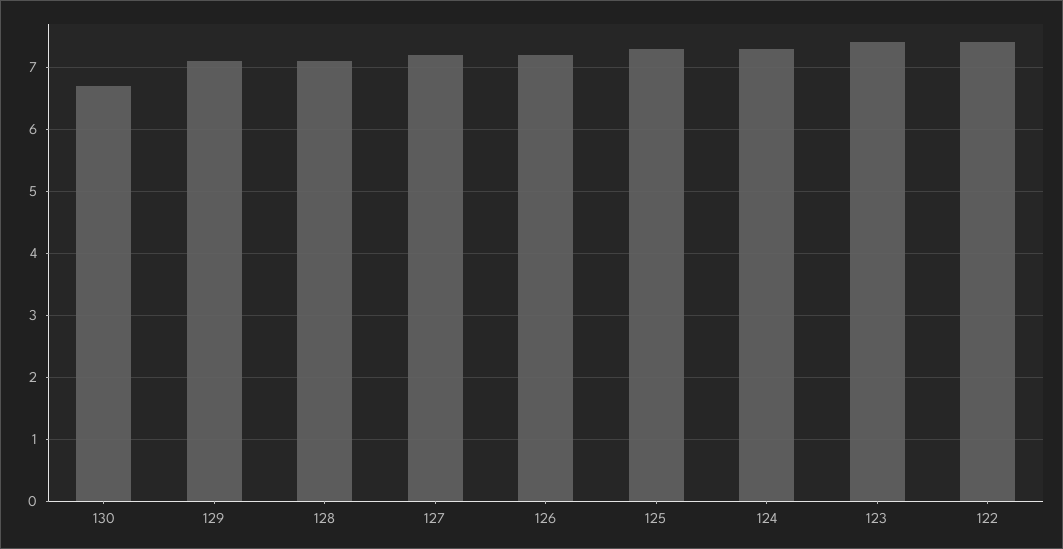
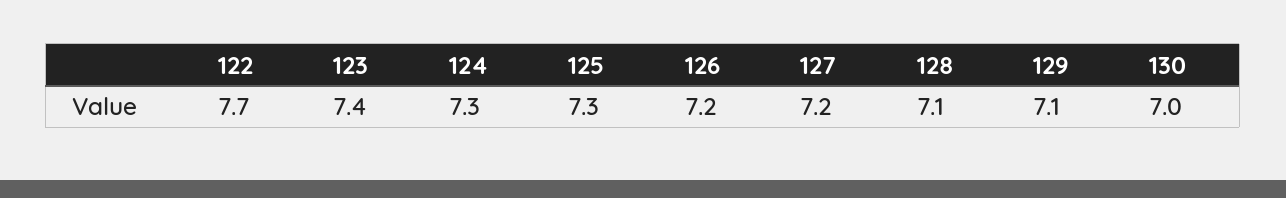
  {
-   "130": 6.7,
+   "130": 7,
    "129": 7.1,
    "128": 7.1,
    "127": 7.2,
    "126": 7.2,
    "125": 7.3,
    "124": 7.3,
    "123": 7.4,
-   "122": 7.4
+   "122": 7.7
  }

